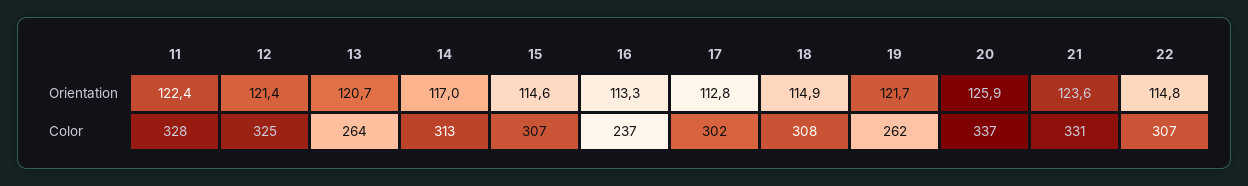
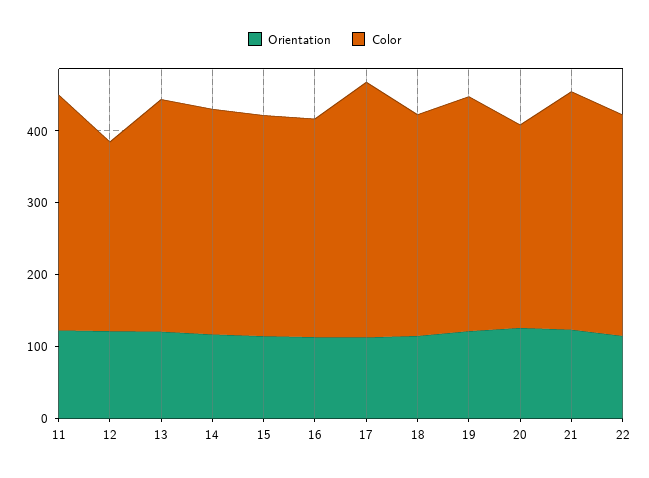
  {
    "Orientation": {
      "11": 122.4,
      "12": 121.4,
      "13": 120.7,
      "14": 117,
      "15": 114.6,
      "16": 113.3,
      "17": 112.8,
      "18": 114.9,
      "19": 121.7,
      "20": 125.9,
      "21": 123.6,
      "22": 114.8
    },
    "Color": {
      "11": 328,
-     "12": 325,
+     "12": 260,
-     "13": 264,
+     "13": 320,
      "14": 313,
      "15": 307,
-     "16": 237,
+     "16": 300,
-     "17": 302,
+     "17": 360,
      "18": 308,
-     "19": 262,
+     "19": 320,
-     "20": 337,
+     "20": 280,
      "21": 331,
      "22": 307
    }
  }

